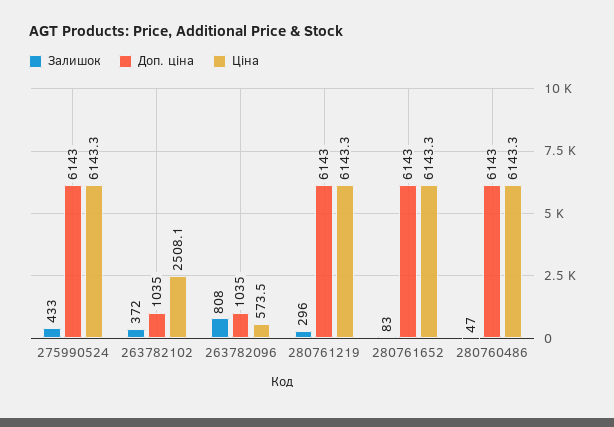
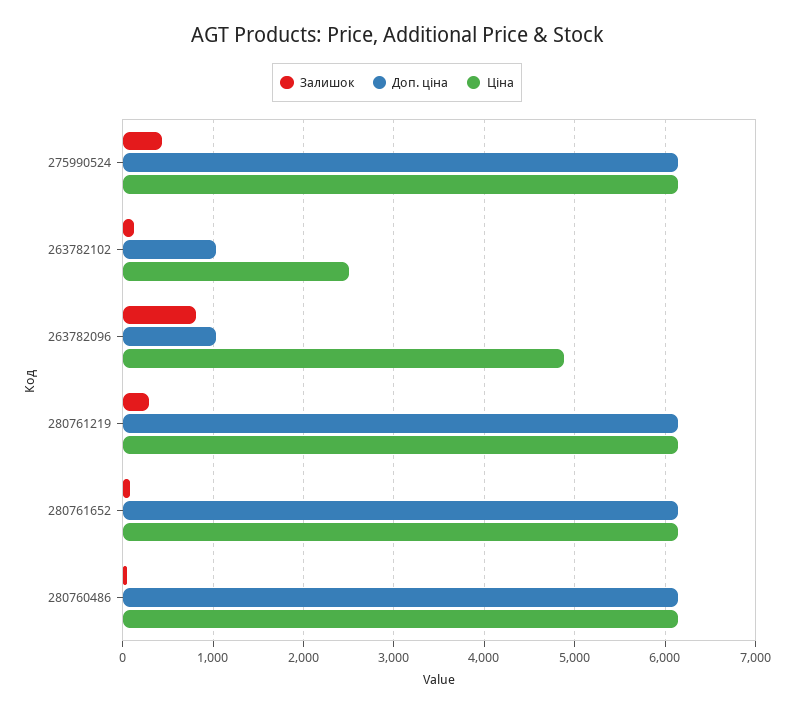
  {
    "Залишок": {
      "275990524": 433,
-     "263782102": 372,
+     "263782102": 100,
      "263782096": 808,
      "280761219": 296,
      "280761652": 83,
      "280760486": 47
    },
    "Доп. ціна": {
      "275990524": 6143,
      "263782102": 1035,
      "263782096": 1035,
      "280761219": 6143,
      "280761652": 6143,
      "280760486": 6143
    },
    "Ціна": {
      "275990524": 6143.3,
      "263782102": 2508.1,
-     "263782096": 573.5,
+     "263782096": 4900,
      "280761219": 6143.3,
      "280761652": 6143.3,
      "280760486": 6143.3
    }
  }

